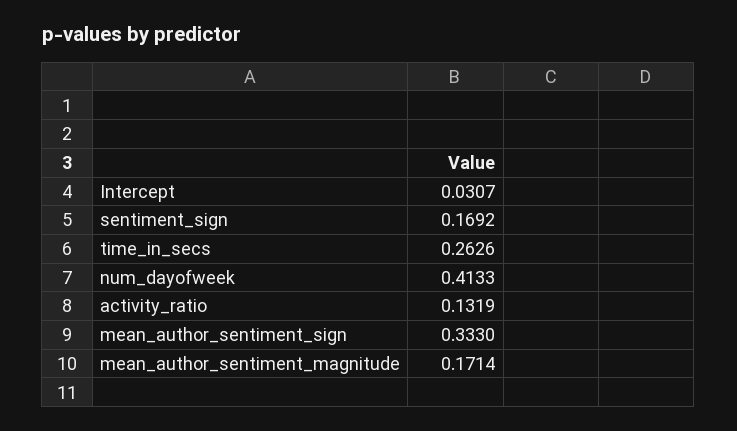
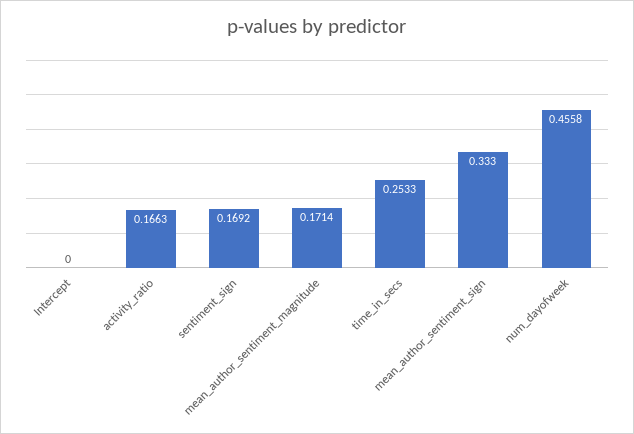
  {
-   "Intercept": 0.0307,
+   "Intercept": 0,
    "sentiment_sign": 0.1692,
-   "time_in_secs": 0.2626,
+   "time_in_secs": 0.2533,
-   "num_dayofweek": 0.4133,
+   "num_dayofweek": 0.4558,
-   "activity_ratio": 0.1319,
+   "activity_ratio": 0.1663,
    "mean_author_sentiment_sign": 0.333,
    "mean_author_sentiment_magnitude": 0.1714
  }

